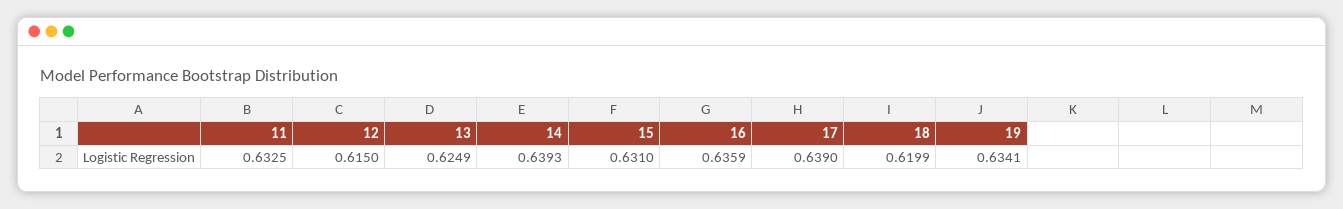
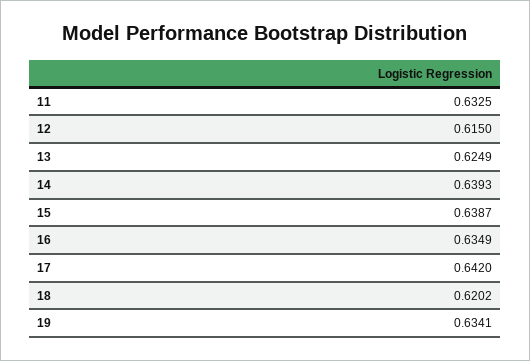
  {
    "11": 0.6325,
    "12": 0.615,
    "13": 0.6249,
    "14": 0.6393,
-   "15": 0.631,
+   "15": 0.6387,
-   "16": 0.6359,
+   "16": 0.6349,
-   "17": 0.639,
+   "17": 0.642,
-   "18": 0.6199,
+   "18": 0.6202,
    "19": 0.6341
  }

